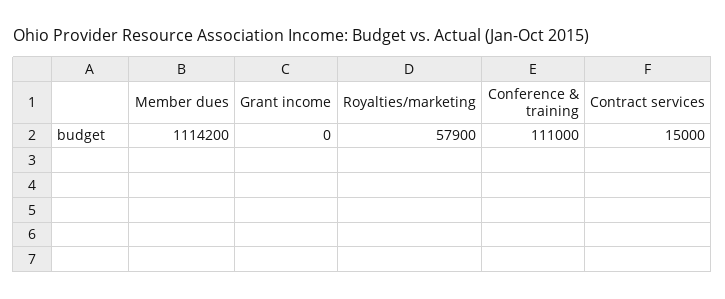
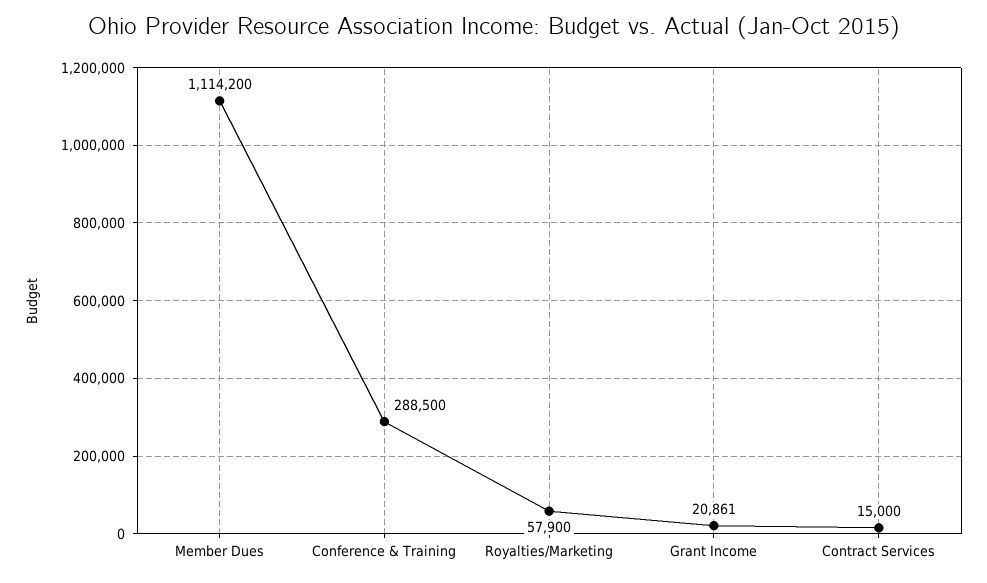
  {
    "Member dues": 1114200,
-   "Grant income": 0,
+   "Grant income": 20861,
    "Royalties/marketing": 57900,
-   "Conference & training": 111000,
+   "Conference & training": 288500,
    "Contract services": 15000
  }

